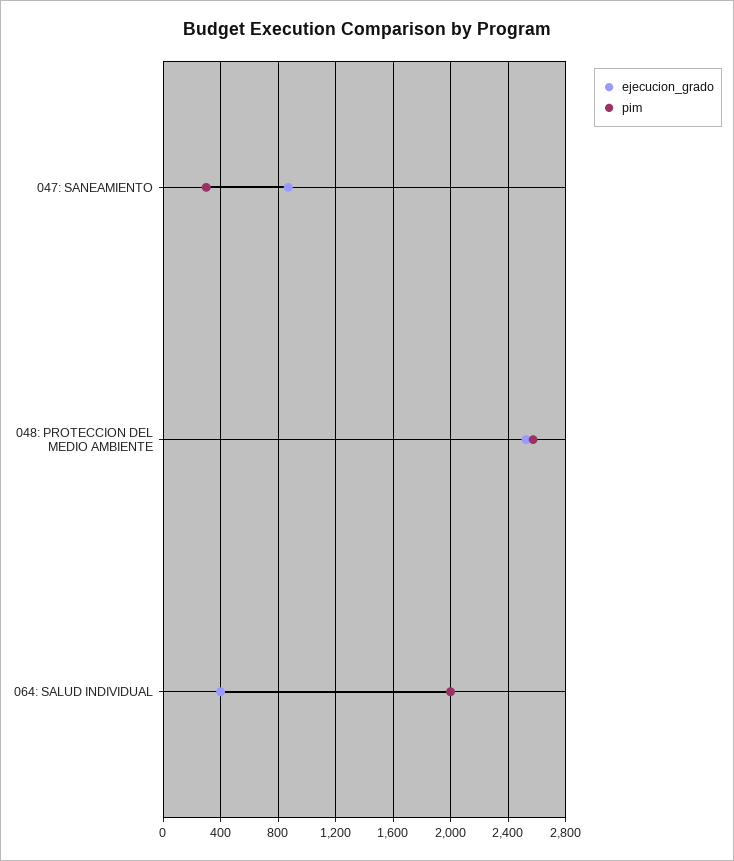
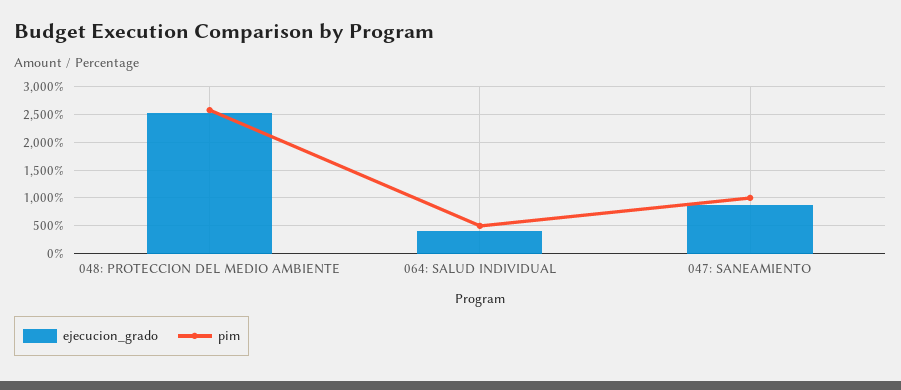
  {
    "ejecucion_grado": {
      "047: SANEAMIENTO": 850,
      "048: PROTECCION DEL MEDIO AMBIENTE": 2550,
      "064: SALUD INDIVIDUAL": 400
    },
    "pim": {
-     "047: SANEAMIENTO": 300,
+     "047: SANEAMIENTO": 1000,
      "048: PROTECCION DEL MEDIO AMBIENTE": 2600,
-     "064: SALUD INDIVIDUAL": 2000
+     "064: SALUD INDIVIDUAL": 500
    }
  }

